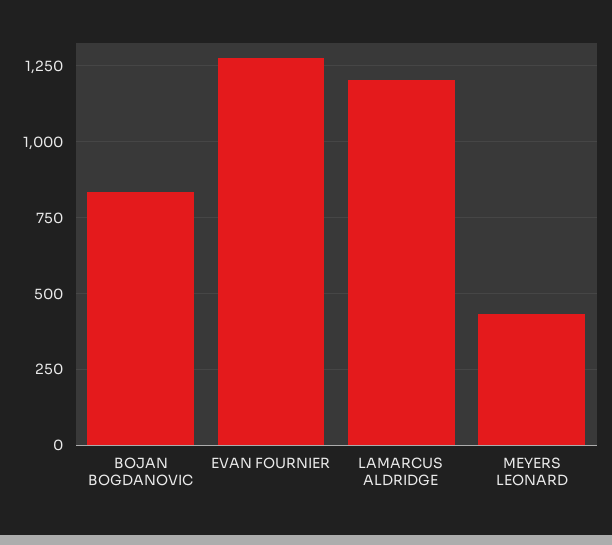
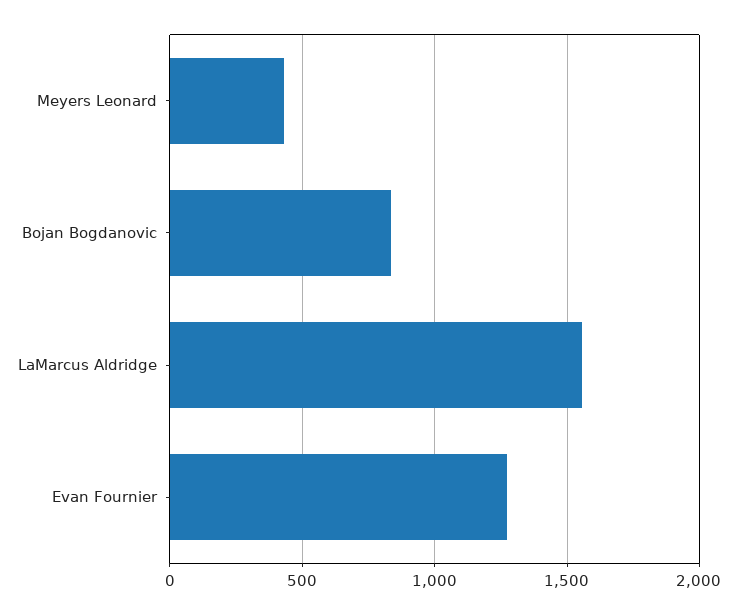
  {
    "BOJAN BOGDANOVIC": 825,
    "EVAN FOURNIER": 1275,
-   "LAMARCUS ALDRIDGE": 1200,
+   "LAMARCUS ALDRIDGE": 1550,
    "MEYERS LEONARD": 425
  }

